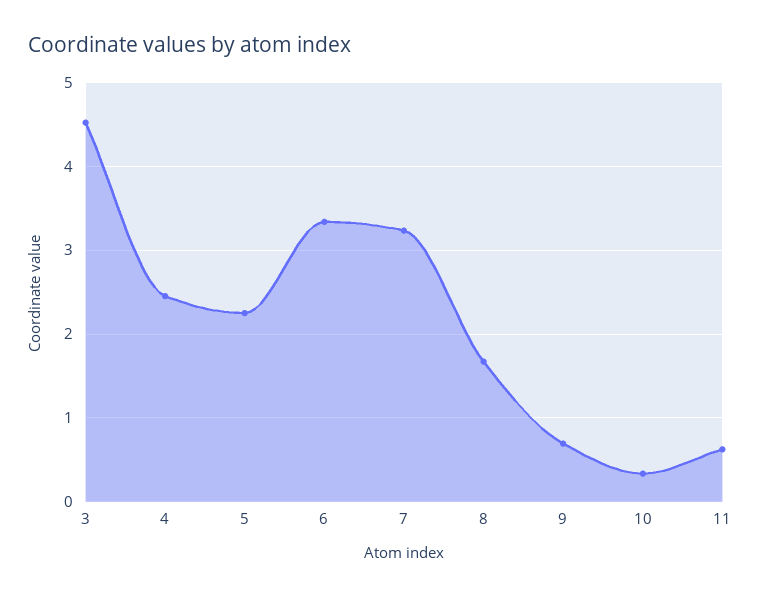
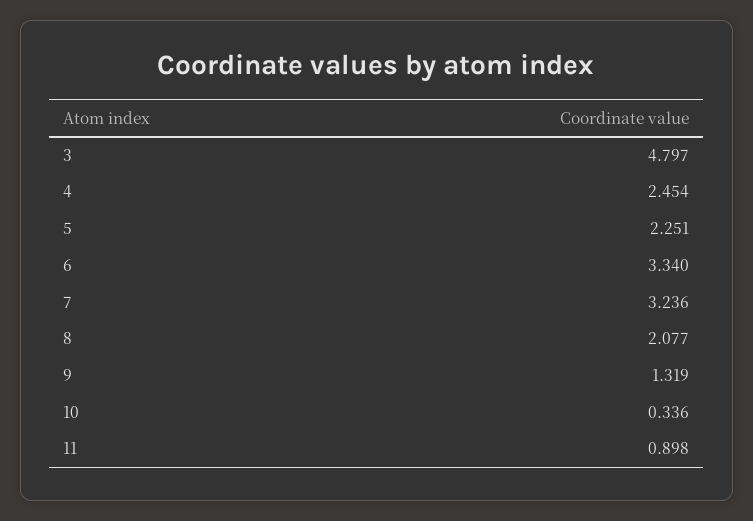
  {
-   "3": 4.5,
+   "3": 4.797,
    "4": 2.454,
    "5": 2.251,
    "6": 3.34,
    "7": 3.236,
-   "8": 1.7,
+   "8": 2.077,
-   "9": 0.7,
+   "9": 1.319,
    "10": 0.336,
-   "11": 0.6
+   "11": 0.898
  }

